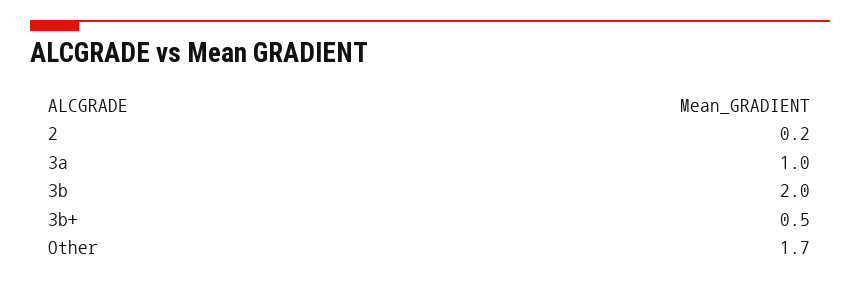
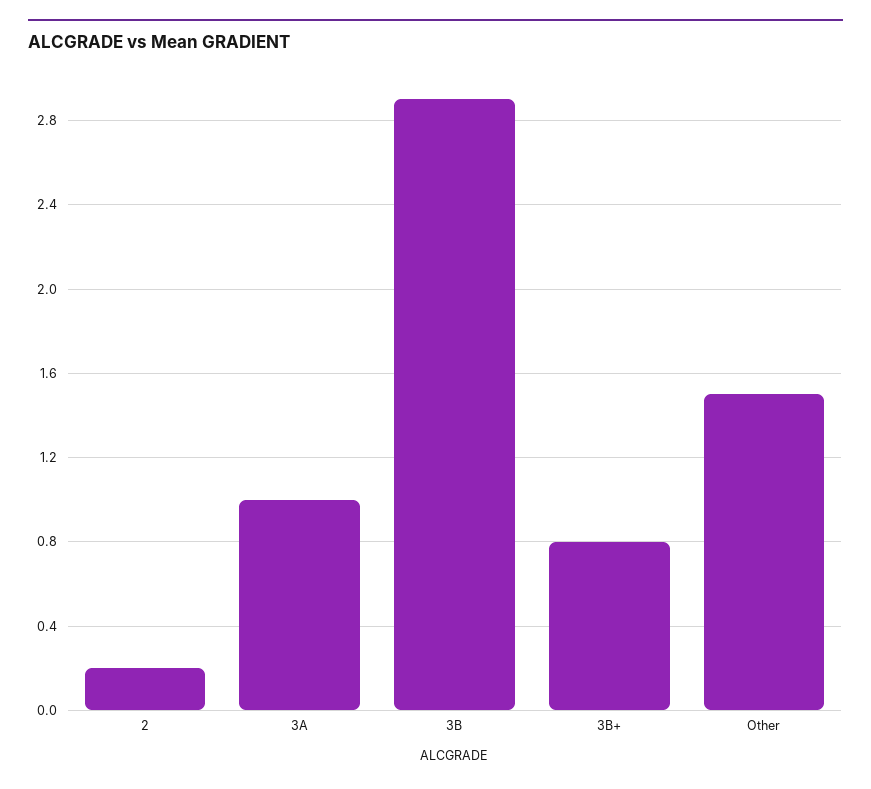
  {
    "2": 0.2,
    "3a": 1,
-   "3b": 2,
+   "3b": 2.9,
-   "3b+": 0.5,
+   "3b+": 0.8,
-   "Other": 1.7
+   "Other": 1.5
  }

